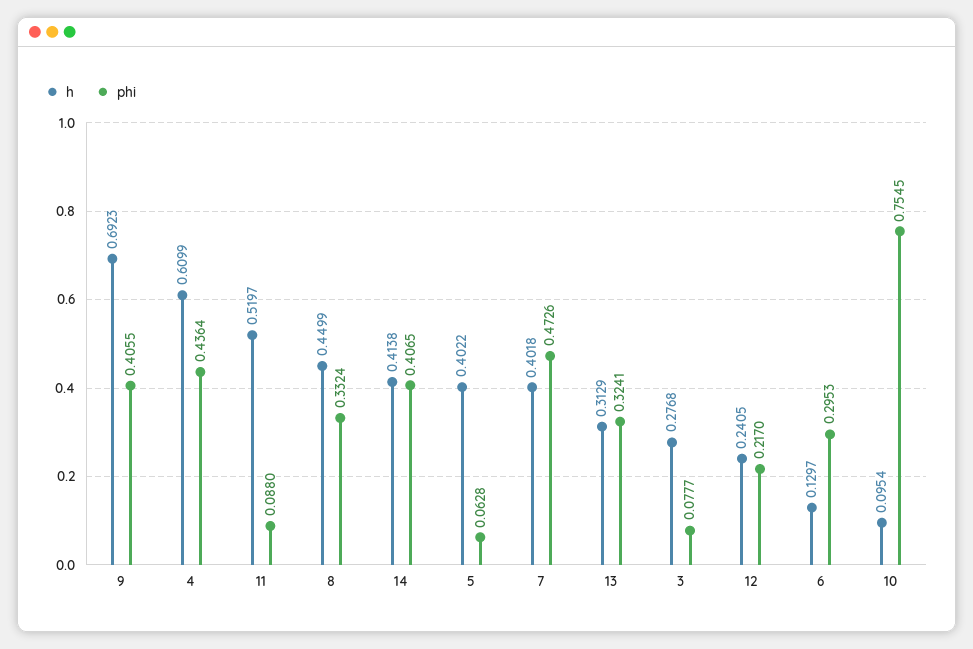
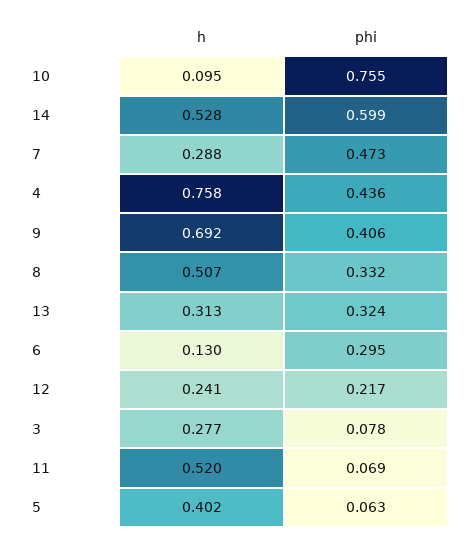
  {
    "h": {
      "9": 0.6923,
-     "4": 0.6099,
+     "4": 0.758,
      "11": 0.5197,
-     "8": 0.4499,
+     "8": 0.507,
-     "14": 0.4138,
+     "14": 0.528,
      "5": 0.4022,
-     "7": 0.4018,
+     "7": 0.288,
      "13": 0.3129,
      "3": 0.2768,
      "12": 0.2405,
      "6": 0.1297,
      "10": 0.0954
    },
    "phi": {
      "9": 0.4055,
      "4": 0.4364,
-     "11": 0.088,
+     "11": 0.069,
      "8": 0.3324,
-     "14": 0.4065,
+     "14": 0.599,
      "5": 0.0628,
      "7": 0.4726,
      "13": 0.3241,
      "3": 0.0777,
      "12": 0.217,
      "6": 0.2953,
      "10": 0.7545
    }
  }

